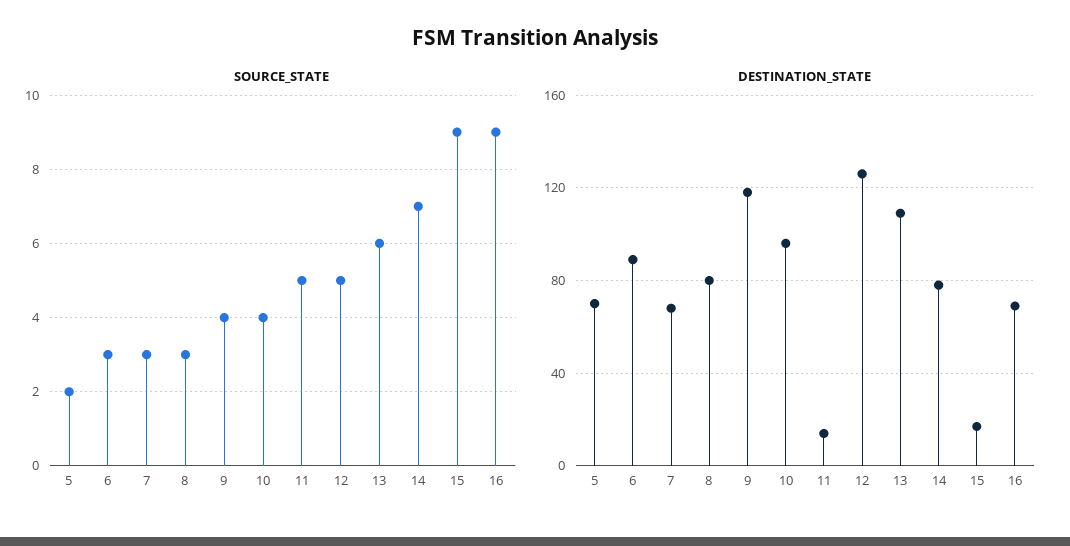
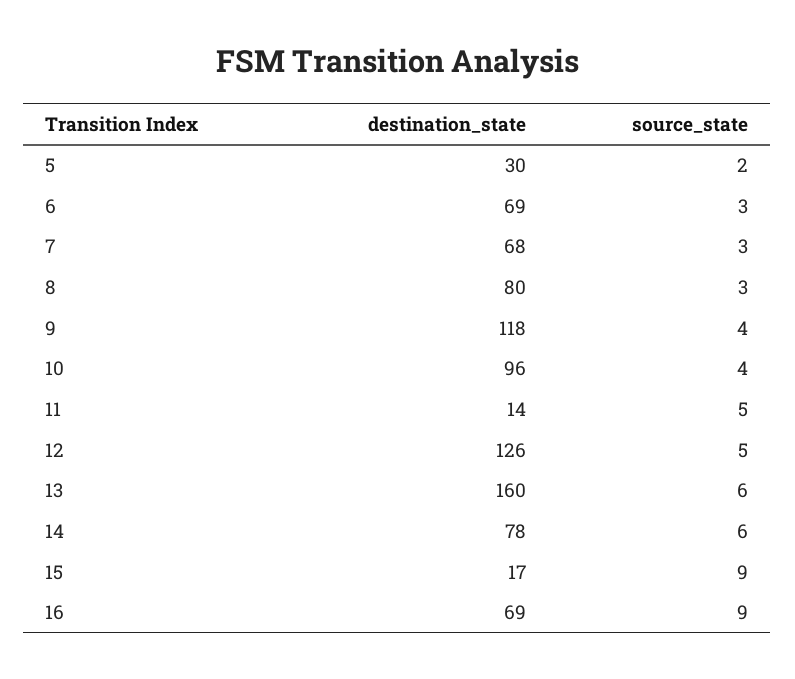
  {
    "SOURCE_STATE": {
      "5": 2,
      "6": 3,
      "7": 3,
      "8": 3,
      "9": 4,
      "10": 4,
      "11": 5,
      "12": 5,
      "13": 6,
-     "14": 7,
+     "14": 6,
      "15": 9,
      "16": 9
    },
    "DESTINATION_STATE": {
-     "5": 70,
+     "5": 30,
-     "6": 90,
+     "6": 69,
      "7": 68,
      "8": 80,
      "9": 118,
      "10": 96,
      "11": 14,
      "12": 126,
-     "13": 110,
+     "13": 160,
      "14": 78,
      "15": 17,
      "16": 69
    }
  }

